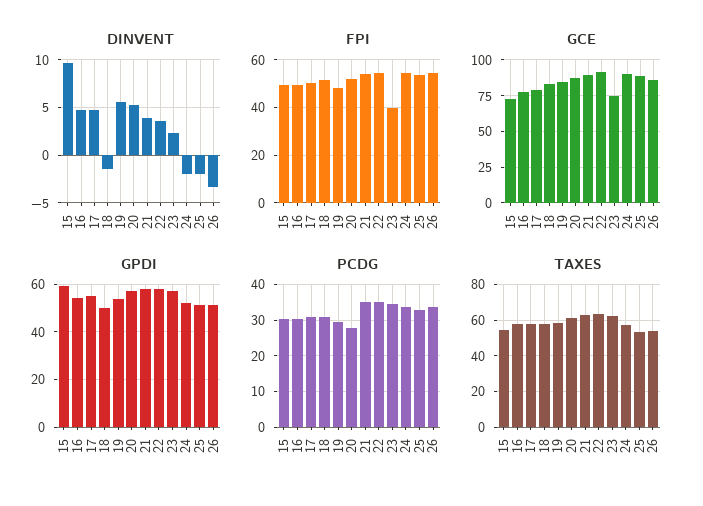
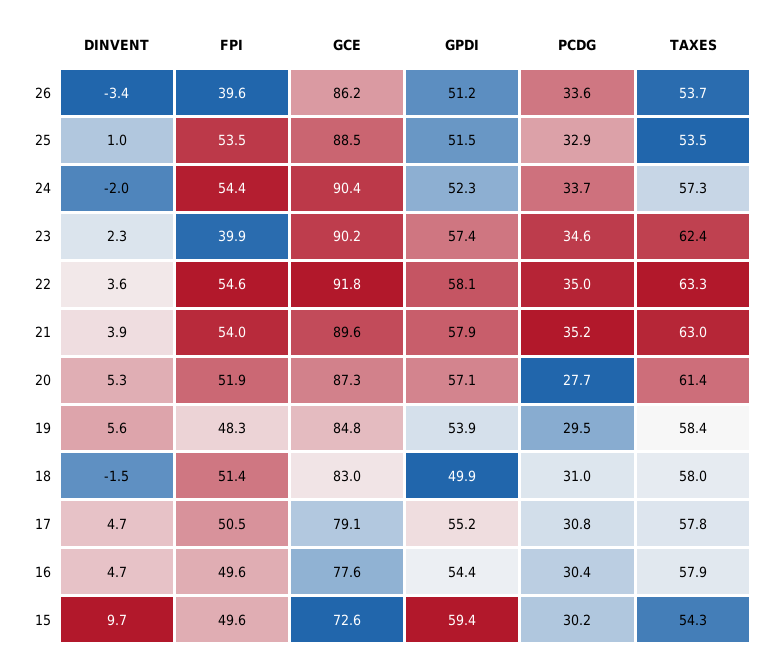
  {
    "DINVENT": {
      "15": 9.7,
      "16": 4.7,
      "17": 4.7,
      "18": -1.5,
      "19": 5.6,
      "20": 5.3,
      "21": 3.9,
      "22": 3.6,
      "23": 2.3,
      "24": -2,
-     "25": -2,
+     "25": 1,
      "26": -3.4
    },
    "FPI": {
      "15": 49.6,
      "16": 49.6,
      "17": 50.5,
      "18": 51.4,
      "19": 48.3,
      "20": 51.9,
      "21": 54,
      "22": 54.6,
      "23": 39.9,
      "24": 54.4,
      "25": 53.5,
-     "26": 55
+     "26": 39.6
    },
    "GCE": {
      "15": 72.6,
      "16": 77.6,
      "17": 79.1,
      "18": 83,
      "19": 84.8,
      "20": 87.3,
      "21": 89.6,
      "22": 91.8,
-     "23": 75,
+     "23": 90.2,
      "24": 90.4,
      "25": 88.5,
      "26": 86.2
    },
    "GPDI": {
      "15": 59.4,
      "16": 54.4,
      "17": 55.2,
      "18": 49.9,
      "19": 53.9,
      "20": 57.1,
      "21": 57.9,
      "22": 58.1,
      "23": 57.4,
      "24": 52.3,
      "25": 51.5,
      "26": 51.2
    },
    "PCDG": {
      "15": 30.2,
      "16": 30.4,
      "17": 30.8,
      "18": 31,
      "19": 29.5,
      "20": 27.7,
      "21": 35.2,
      "22": 35,
      "23": 34.6,
      "24": 33.7,
      "25": 32.9,
      "26": 33.6
    },
    "TAXES": {
      "15": 54.3,
      "16": 57.9,
      "17": 57.8,
      "18": 58,
      "19": 58.4,
      "20": 61.4,
      "21": 63,
      "22": 63.3,
      "23": 62.4,
      "24": 57.3,
      "25": 53.5,
      "26": 53.7
    }
  }

